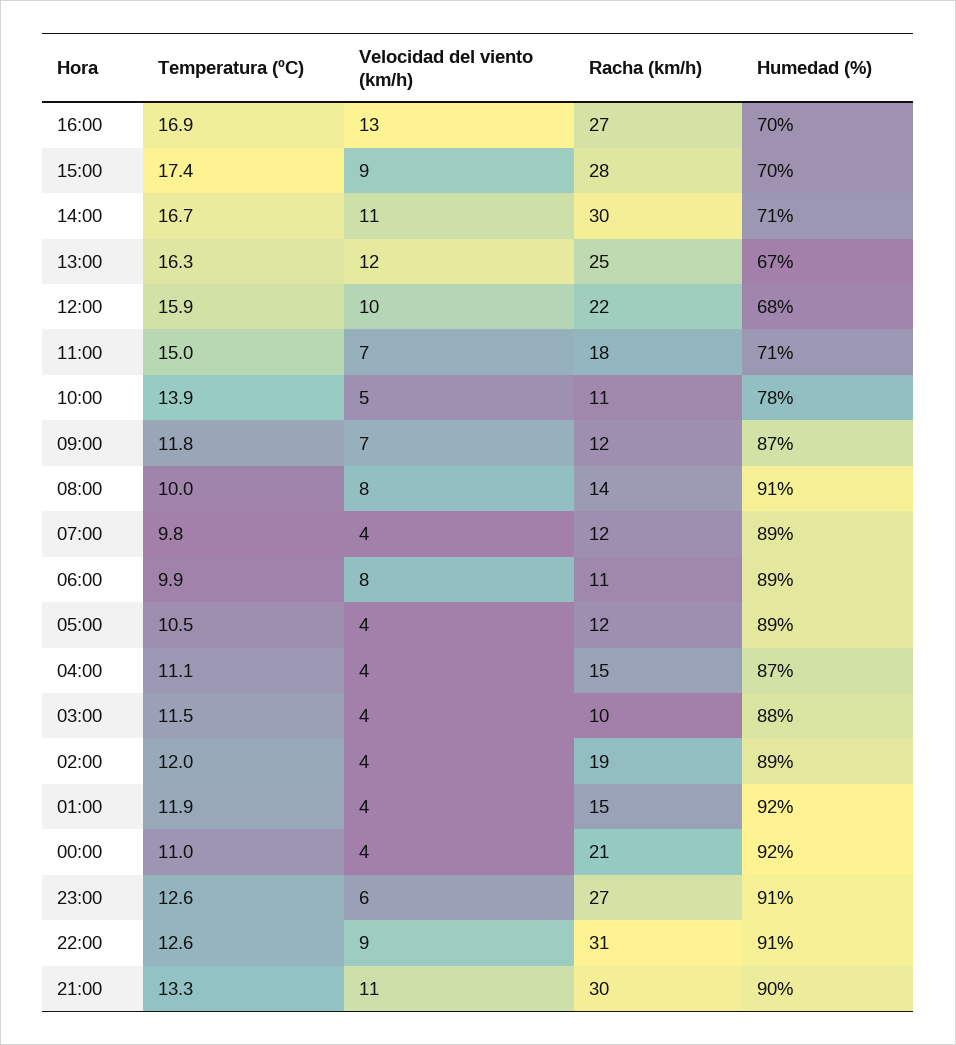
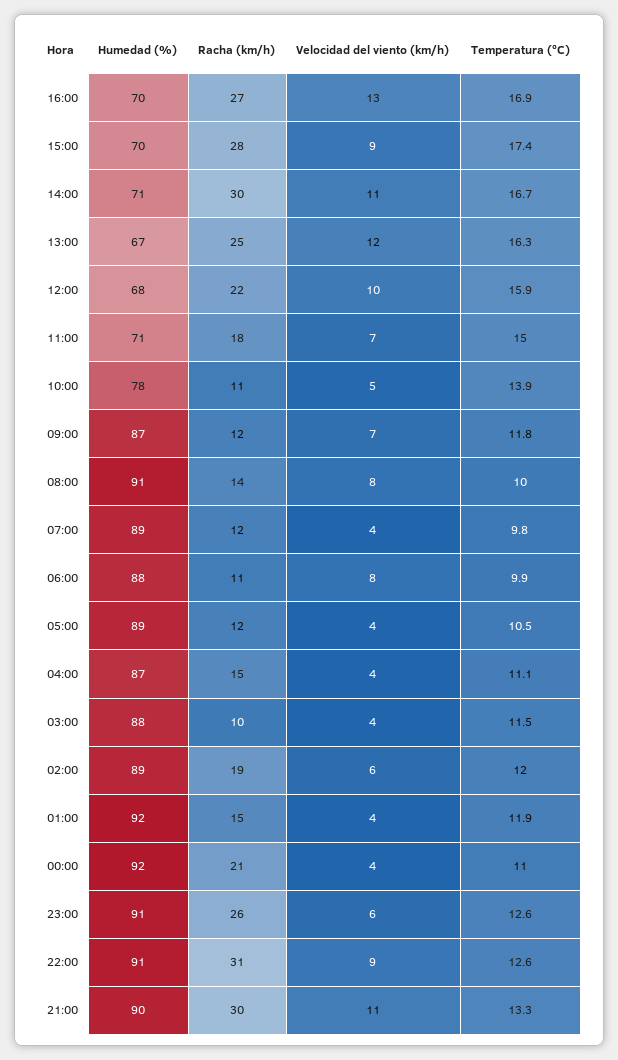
  {
    "Temperatura (ºC)": {
      "16:00": 16.9,
      "15:00": 17.4,
      "14:00": 16.7,
      "13:00": 16.3,
      "12:00": 15.9,
      "11:00": 15,
      "10:00": 13.9,
      "09:00": 11.8,
      "08:00": 10,
      "07:00": 9.8,
      "06:00": 9.9,
      "05:00": 10.5,
      "04:00": 11.1,
      "03:00": 11.5,
      "02:00": 12,
      "01:00": 11.9,
      "00:00": 11,
      "23:00": 12.6,
      "22:00": 12.6,
      "21:00": 13.3
    },
    "Velocidad del viento (km/h)": {
      "16:00": 13,
      "15:00": 9,
      "14:00": 11,
      "13:00": 12,
      "12:00": 10,
      "11:00": 7,
      "10:00": 5,
      "09:00": 7,
      "08:00": 8,
      "07:00": 4,
      "06:00": 8,
      "05:00": 4,
      "04:00": 4,
      "03:00": 4,
-     "02:00": 4,
+     "02:00": 6,
      "01:00": 4,
      "00:00": 4,
      "23:00": 6,
      "22:00": 9,
      "21:00": 11
    },
    "Racha (km/h)": {
      "16:00": 27,
      "15:00": 28,
      "14:00": 30,
      "13:00": 25,
      "12:00": 22,
      "11:00": 18,
      "10:00": 11,
      "09:00": 12,
      "08:00": 14,
      "07:00": 12,
      "06:00": 11,
      "05:00": 12,
      "04:00": 15,
      "03:00": 10,
      "02:00": 19,
      "01:00": 15,
      "00:00": 21,
-     "23:00": 27,
+     "23:00": 26,
      "22:00": 31,
      "21:00": 30
    },
    "Humedad (%)": {
      "16:00": 70,
      "15:00": 70,
      "14:00": 71,
      "13:00": 67,
      "12:00": 68,
      "11:00": 71,
      "10:00": 78,
      "09:00": 87,
      "08:00": 91,
      "07:00": 89,
-     "06:00": 89,
+     "06:00": 88,
      "05:00": 89,
      "04:00": 87,
      "03:00": 88,
      "02:00": 89,
      "01:00": 92,
      "00:00": 92,
      "23:00": 91,
      "22:00": 91,
      "21:00": 90
    }
  }

